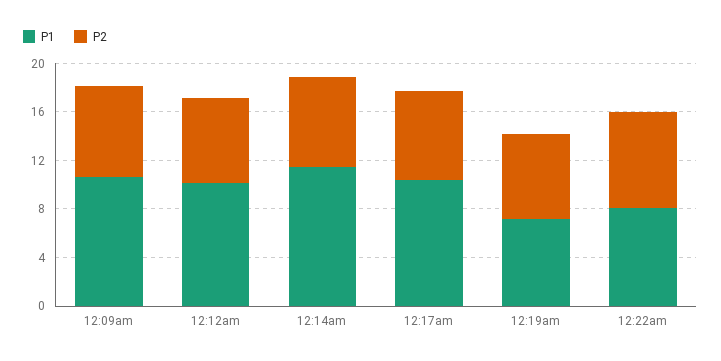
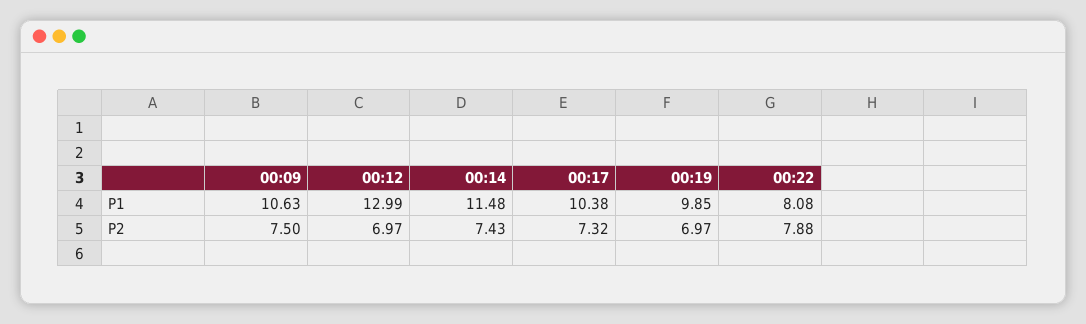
  {
    "P1": {
      "12:09am": 10.63,
-     "12:12am": 10,
+     "12:12am": 12.99,
      "12:14am": 11.48,
      "12:17am": 10.38,
-     "12:19am": 7,
+     "12:19am": 9.85,
      "12:22am": 8.08
    },
    "P2": {
      "12:09am": 7.5,
      "12:12am": 6.97,
      "12:14am": 7.43,
      "12:17am": 7.32,
      "12:19am": 6.97,
      "12:22am": 7.88
    }
  }

